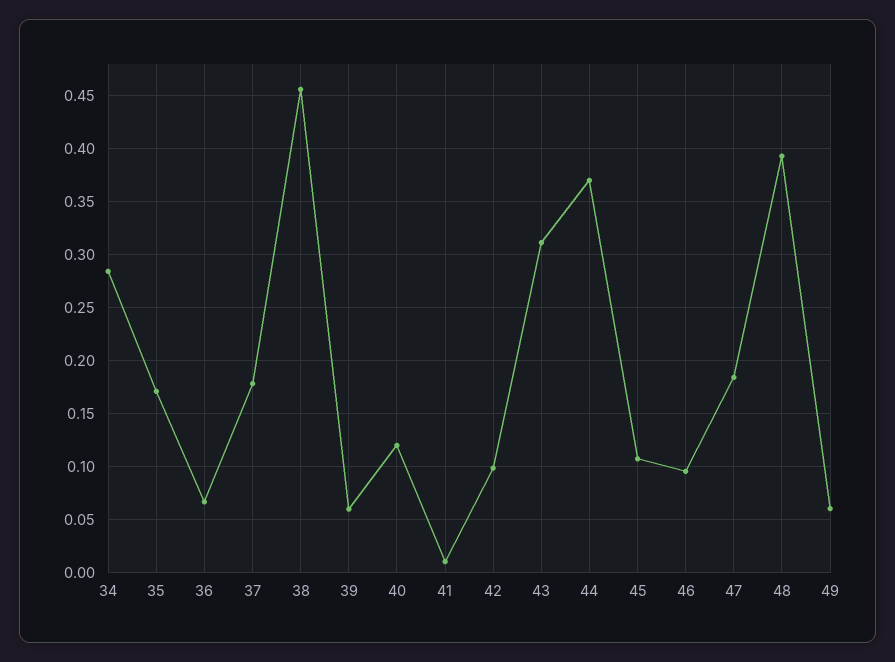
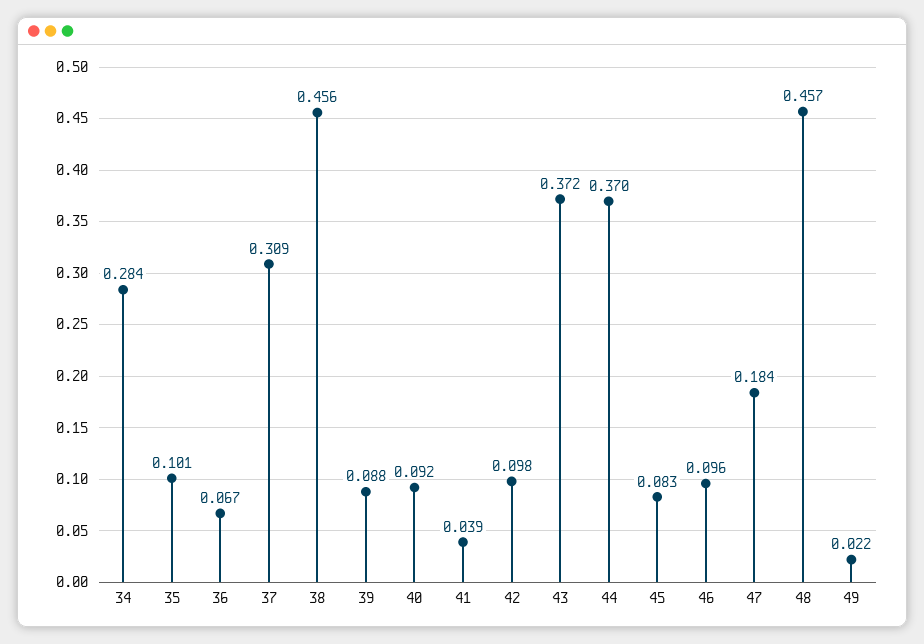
  {
    "34": 0.284,
-   "35": 0.17,
+   "35": 0.101,
    "36": 0.067,
-   "37": 0.18,
+   "37": 0.309,
    "38": 0.456,
-   "39": 0.06,
+   "39": 0.088,
-   "40": 0.12,
+   "40": 0.092,
-   "41": 0.01,
+   "41": 0.039,
    "42": 0.098,
-   "43": 0.31,
+   "43": 0.372,
    "44": 0.37,
-   "45": 0.11,
+   "45": 0.083,
    "46": 0.096,
    "47": 0.184,
-   "48": 0.39,
+   "48": 0.457,
-   "49": 0.06
+   "49": 0.022
  }

